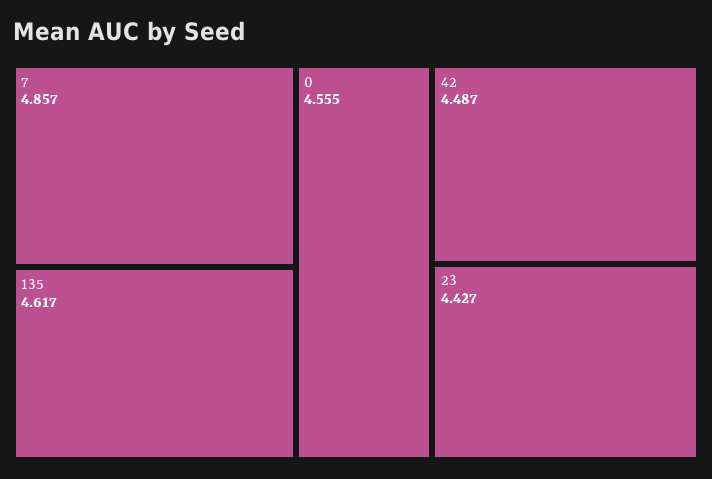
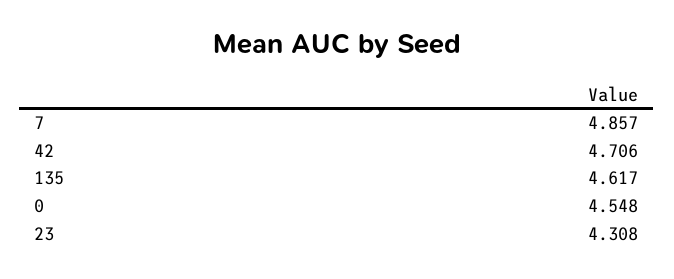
  {
    "7": 4.857,
    "135": 4.617,
-   "0": 4.555,
+   "0": 4.548,
-   "42": 4.487,
+   "42": 4.706,
-   "23": 4.427
+   "23": 4.308
  }

